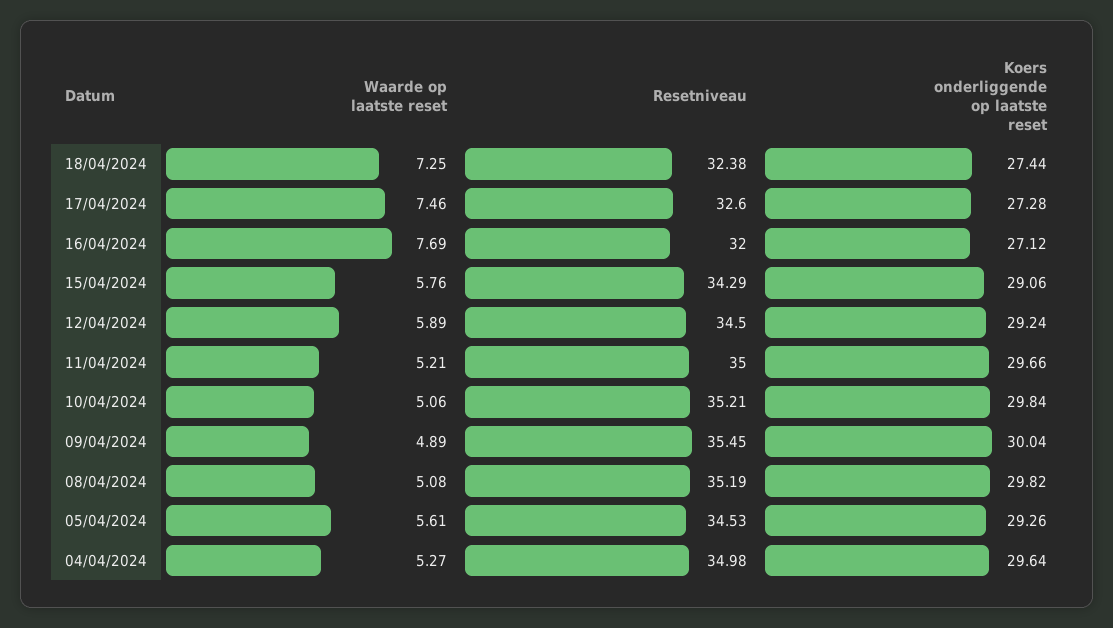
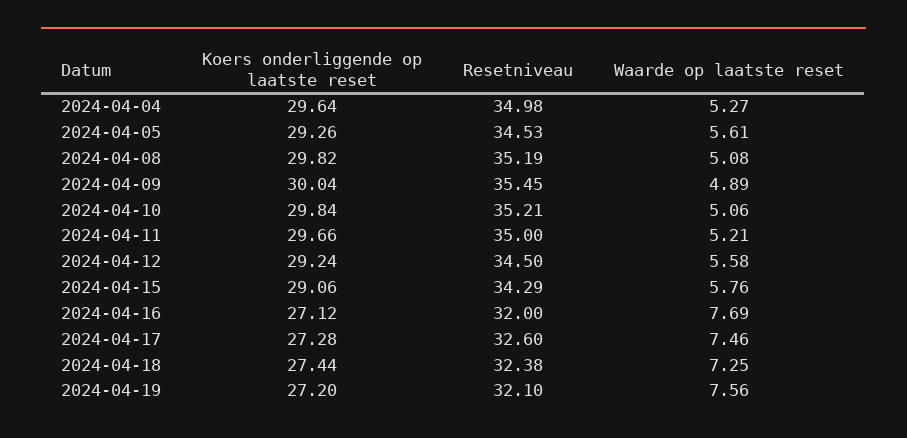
  {
    "Waarde op laatste reset": {
      "18/04/2024": 7.25,
      "17/04/2024": 7.46,
      "16/04/2024": 7.69,
      "15/04/2024": 5.76,
-     "12/04/2024": 5.89,
+     "12/04/2024": 5.58,
      "11/04/2024": 5.21,
      "10/04/2024": 5.06,
      "09/04/2024": 4.89,
      "08/04/2024": 5.08,
      "05/04/2024": 5.61,
-     "04/04/2024": 5.27
+     "04/04/2024": 5.27,
+     "2024-04-19": 7.56
    },
    "Resetniveau": {
      "18/04/2024": 32.38,
      "17/04/2024": 32.6,
      "16/04/2024": 32,
      "15/04/2024": 34.29,
      "12/04/2024": 34.5,
      "11/04/2024": 35,
      "10/04/2024": 35.21,
      "09/04/2024": 35.45,
      "08/04/2024": 35.19,
      "05/04/2024": 34.53,
-     "04/04/2024": 34.98
+     "04/04/2024": 34.98,
+     "2024-04-19": 32.1
    },
    "Koers onderliggende op laatste reset": {
      "18/04/2024": 27.44,
      "17/04/2024": 27.28,
      "16/04/2024": 27.12,
      "15/04/2024": 29.06,
      "12/04/2024": 29.24,
      "11/04/2024": 29.66,
      "10/04/2024": 29.84,
      "09/04/2024": 30.04,
      "08/04/2024": 29.82,
      "05/04/2024": 29.26,
-     "04/04/2024": 29.64
+     "04/04/2024": 29.64,
+     "2024-04-19": 27.2
    }
  }

